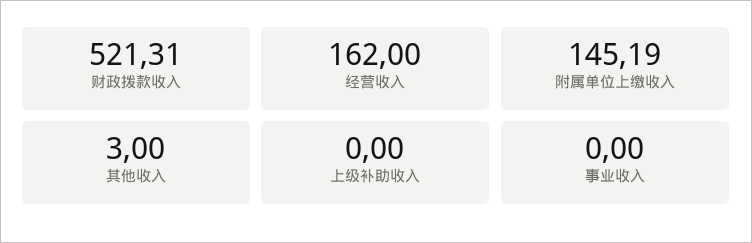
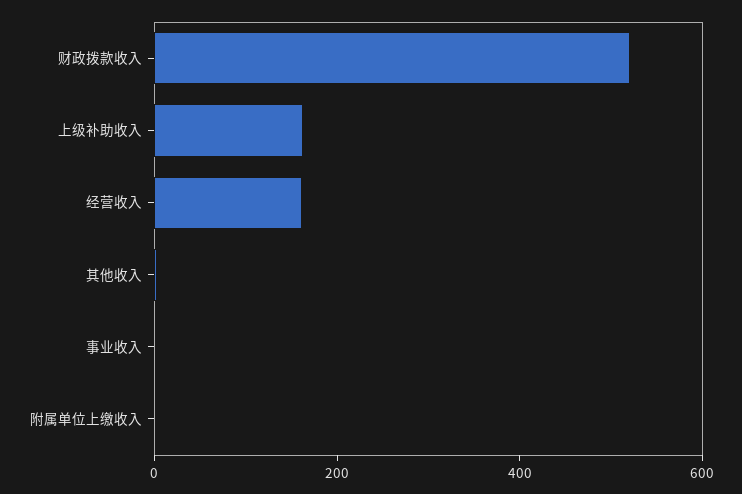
  {
    "财政拨款收入": 521.31,
    "经营收入": 162,
-   "附属单位上缴收入": 145.19,
+   "附属单位上缴收入": 0,
    "其他收入": 3,
-   "上级补助收入": 0,
+   "上级补助收入": 150,
    "事业收入": 0
  }

